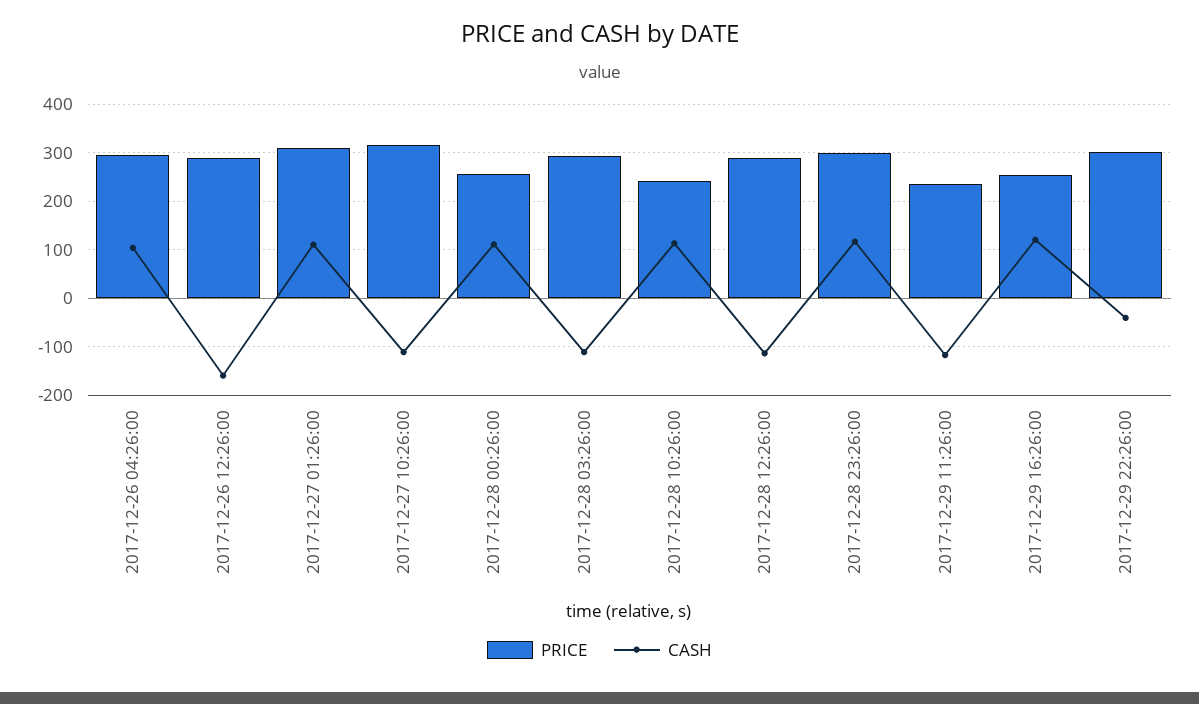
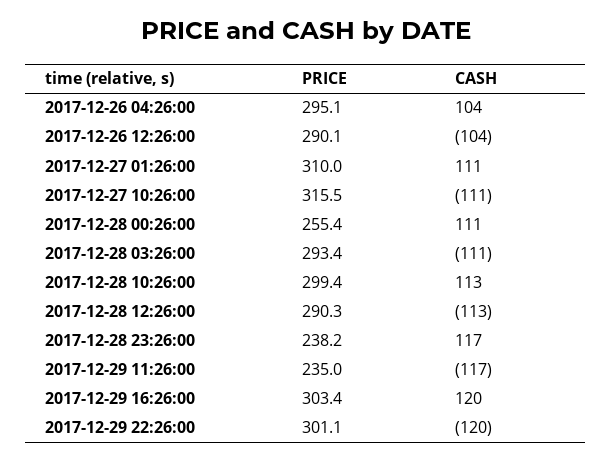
  {
    "PRICE": {
      "2017-12-26 04:26:00": 295.1,
      "2017-12-26 12:26:00": 290.1,
      "2017-12-27 01:26:00": 310,
      "2017-12-27 10:26:00": 315.5,
      "2017-12-28 00:26:00": 255.4,
      "2017-12-28 03:26:00": 293.4,
-     "2017-12-28 10:26:00": 240,
+     "2017-12-28 10:26:00": 299.4,
      "2017-12-28 12:26:00": 290.3,
-     "2017-12-28 23:26:00": 300,
+     "2017-12-28 23:26:00": 238.2,
      "2017-12-29 11:26:00": 235,
-     "2017-12-29 16:26:00": 260,
+     "2017-12-29 16:26:00": 303.4,
      "2017-12-29 22:26:00": 301.1
    },
    "CASH": {
      "2017-12-26 04:26:00": 104,
-     "2017-12-26 12:26:00": -160,
+     "2017-12-26 12:26:00": -104,
      "2017-12-27 01:26:00": 111,
      "2017-12-27 10:26:00": -111,
      "2017-12-28 00:26:00": 111,
      "2017-12-28 03:26:00": -111,
      "2017-12-28 10:26:00": 113,
      "2017-12-28 12:26:00": -113,
      "2017-12-28 23:26:00": 117,
      "2017-12-29 11:26:00": -117,
      "2017-12-29 16:26:00": 120,
-     "2017-12-29 22:26:00": -40
+     "2017-12-29 22:26:00": -120
    }
  }

